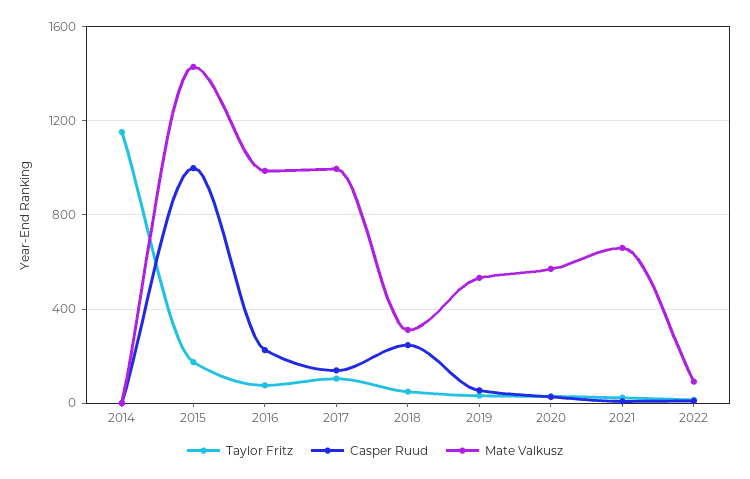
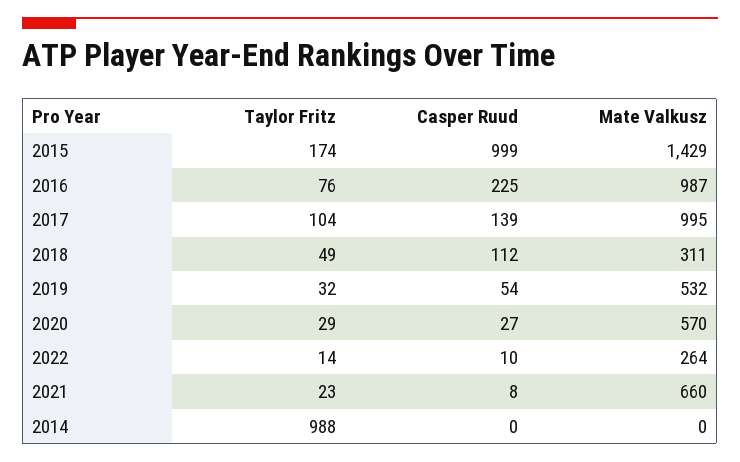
  {
    "Taylor Fritz": {
-     "2014": 1150,
+     "2014": 988,
      "2015": 174,
      "2016": 76,
      "2017": 104,
      "2018": 49,
      "2019": 32,
      "2020": 29,
      "2021": 23,
      "2022": 14
    },
    "Casper Ruud": {
      "2014": 0,
      "2015": 999,
      "2016": 225,
      "2017": 139,
-     "2018": 250,
+     "2018": 112,
      "2019": 54,
      "2020": 27,
      "2021": 8,
      "2022": 10
    },
    "Mate Valkusz": {
      "2014": 0,
      "2015": 1429,
      "2016": 987,
      "2017": 995,
      "2018": 311,
      "2019": 532,
      "2020": 570,
      "2021": 660,
-     "2022": 100
+     "2022": 264
    }
  }

